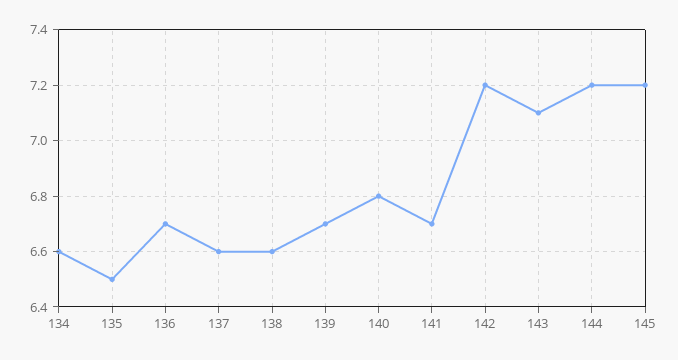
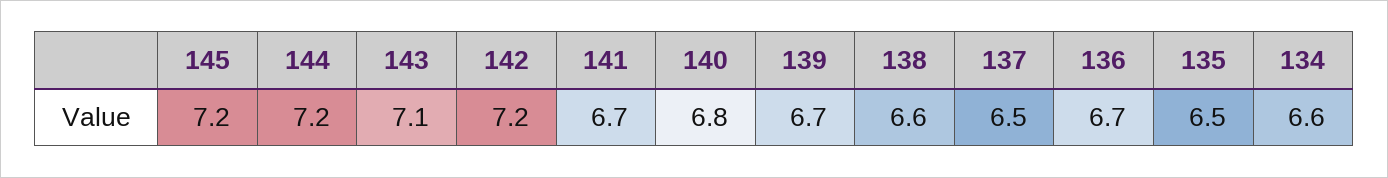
  {
    "134": 6.6,
    "135": 6.5,
    "136": 6.7,
-   "137": 6.6,
+   "137": 6.5,
    "138": 6.6,
    "139": 6.7,
    "140": 6.8,
    "141": 6.7,
    "142": 7.2,
    "143": 7.1,
    "144": 7.2,
    "145": 7.2
  }

